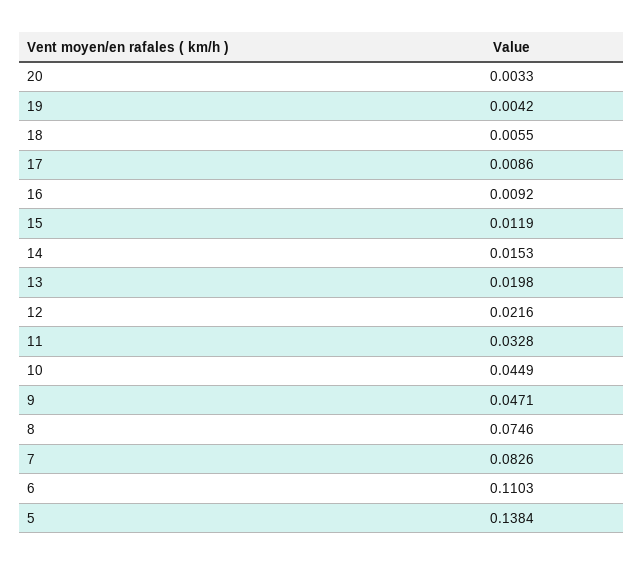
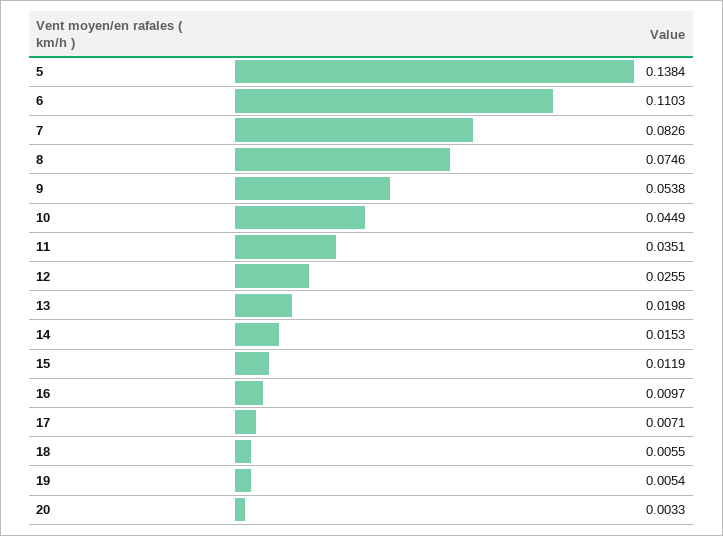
  {
    "20": 0.0033,
-   "19": 0.0042,
+   "19": 0.0054,
    "18": 0.0055,
-   "17": 0.0086,
+   "17": 0.0071,
-   "16": 0.0092,
+   "16": 0.0097,
    "15": 0.0119,
    "14": 0.0153,
    "13": 0.0198,
-   "12": 0.0216,
+   "12": 0.0255,
-   "11": 0.0328,
+   "11": 0.0351,
    "10": 0.0449,
-   "9": 0.0471,
+   "9": 0.0538,
    "8": 0.0746,
    "7": 0.0826,
    "6": 0.1103,
    "5": 0.1384
  }

